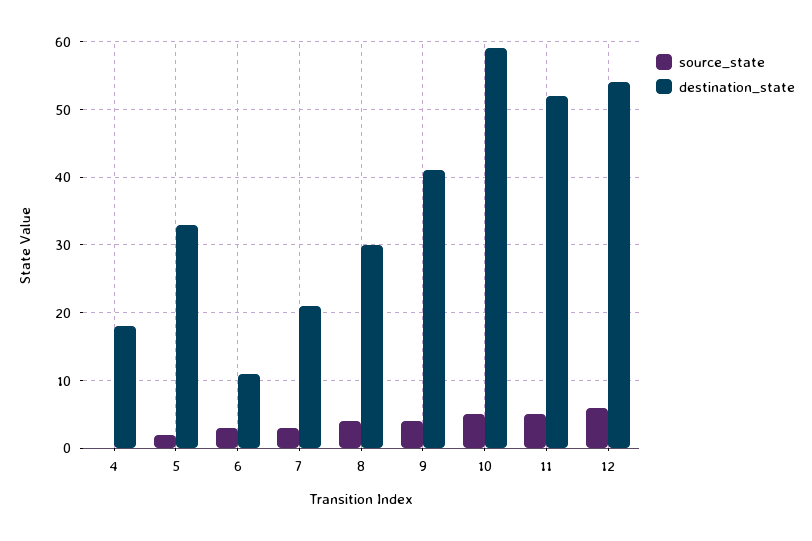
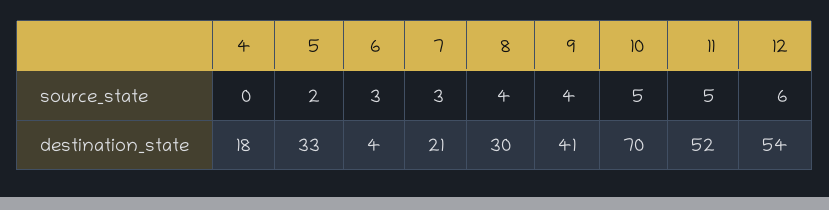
  {
    "source_state": {
      "4": 0,
      "5": 2,
      "6": 3,
      "7": 3,
      "8": 4,
      "9": 4,
      "10": 5,
      "11": 5,
      "12": 6
    },
    "destination_state": {
      "4": 18,
      "5": 33,
-     "6": 11,
+     "6": 4,
      "7": 21,
      "8": 30,
      "9": 41,
-     "10": 59,
+     "10": 70,
      "11": 52,
      "12": 54
    }
  }

